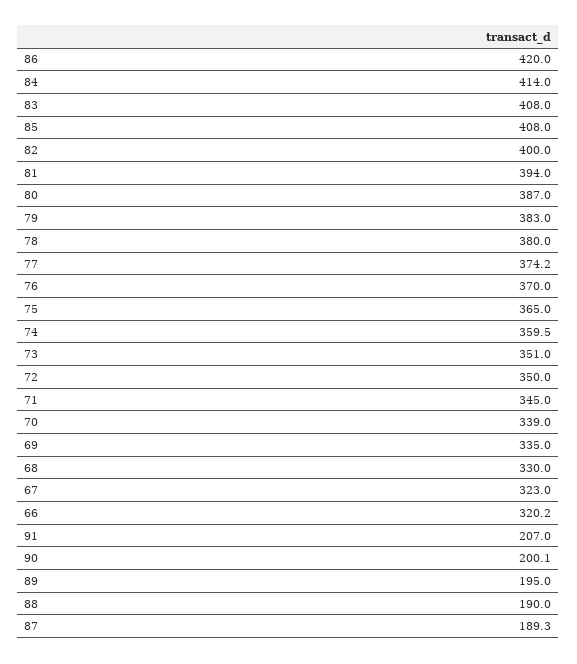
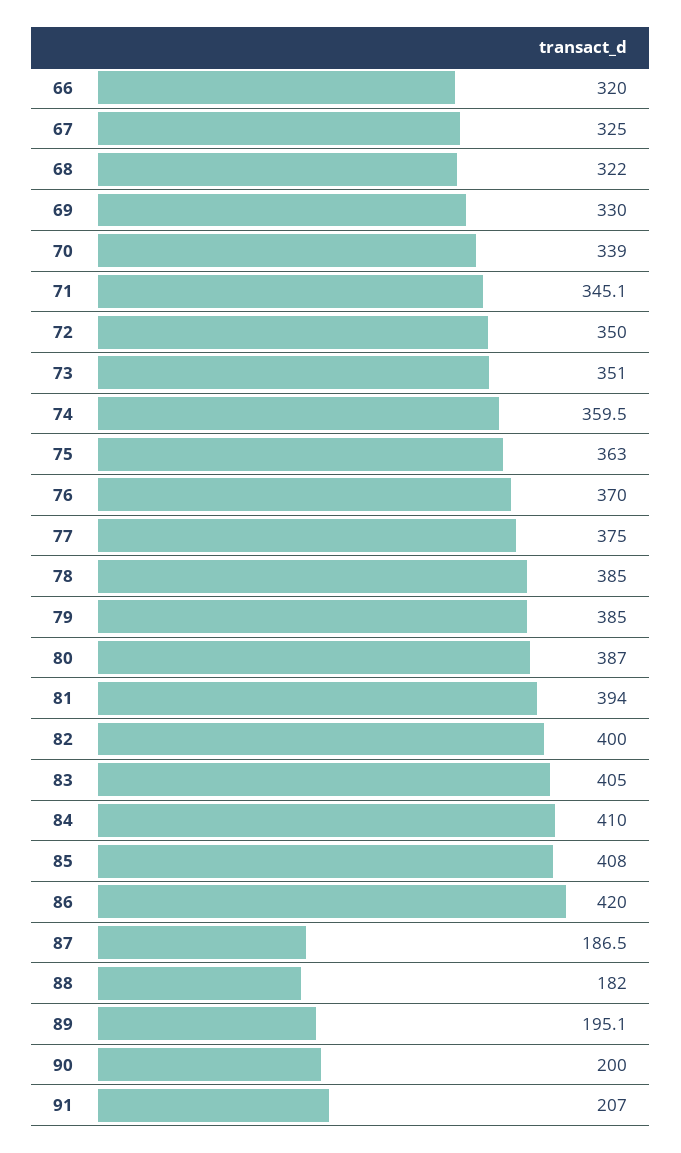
  {
    "86": 420,
-   "84": 414,
+   "84": 410,
-   "83": 408,
+   "83": 405,
    "85": 408,
    "82": 400,
    "81": 394,
    "80": 387,
-   "79": 383,
+   "79": 385,
-   "78": 380,
+   "78": 385,
-   "77": 374.2,
+   "77": 375,
    "76": 370,
-   "75": 365,
+   "75": 363,
    "74": 359.5,
    "73": 351,
    "72": 350,
-   "71": 345,
+   "71": 345.1,
    "70": 339,
-   "69": 335,
+   "69": 330,
-   "68": 330,
+   "68": 322,
-   "67": 323,
+   "67": 325,
-   "66": 320.2,
+   "66": 320,
    "91": 207,
-   "90": 200.1,
+   "90": 200,
-   "89": 195,
+   "89": 195.1,
-   "88": 190,
+   "88": 182,
-   "87": 189.3
+   "87": 186.5
  }

